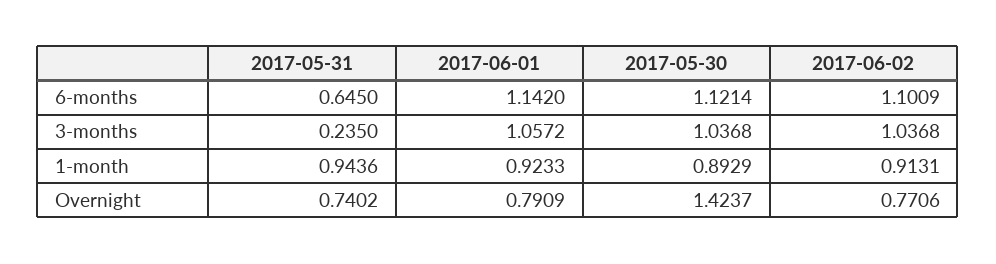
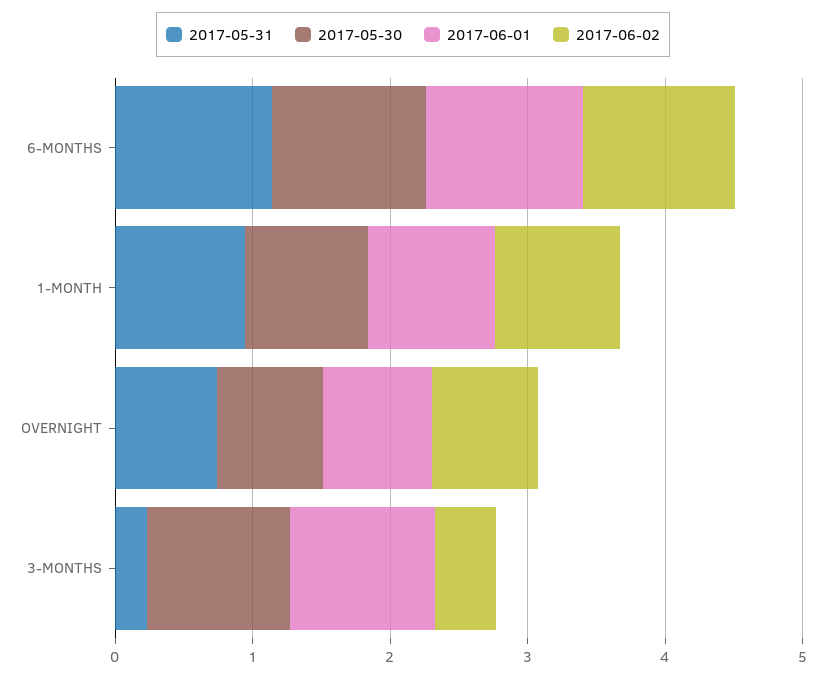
  {
    "2017-05-31": {
-     "6-months": 0.645,
+     "6-months": 1.2,
      "3-months": 0.235,
      "1-month": 0.9436,
      "Overnight": 0.7402
    },
    "2017-06-01": {
      "6-months": 1.142,
      "3-months": 1.0572,
      "1-month": 0.9233,
      "Overnight": 0.7909
    },
    "2017-05-30": {
      "6-months": 1.1214,
      "3-months": 1.0368,
      "1-month": 0.8929,
-     "Overnight": 1.4237
+     "Overnight": 0.8
    },
    "2017-06-02": {
      "6-months": 1.1009,
-     "3-months": 1.0368,
+     "3-months": 0.4,
      "1-month": 0.9131,
      "Overnight": 0.7706
    }
  }

